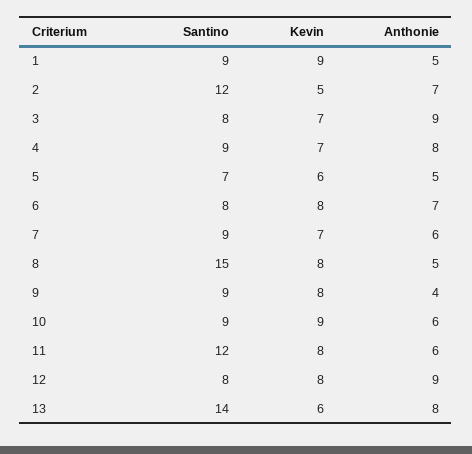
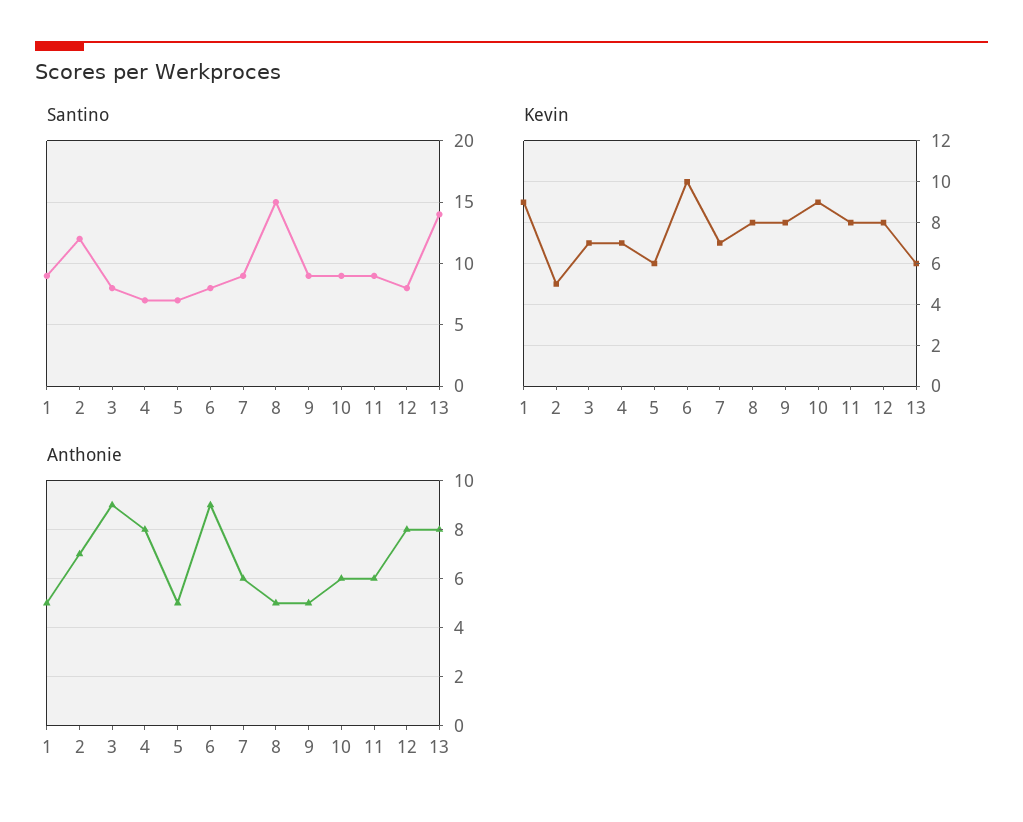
  {
    "Santino": {
      "1": 9,
      "2": 12,
      "3": 8,
-     "4": 9,
+     "4": 7,
      "5": 7,
      "6": 8,
      "7": 9,
      "8": 15,
      "9": 9,
      "10": 9,
-     "11": 12,
+     "11": 9,
      "12": 8,
      "13": 14
    },
    "Kevin": {
      "1": 9,
      "2": 5,
      "3": 7,
      "4": 7,
      "5": 6,
-     "6": 8,
+     "6": 10,
      "7": 7,
      "8": 8,
      "9": 8,
      "10": 9,
      "11": 8,
      "12": 8,
      "13": 6
    },
    "Anthonie": {
      "1": 5,
      "2": 7,
      "3": 9,
      "4": 8,
      "5": 5,
-     "6": 7,
+     "6": 9,
      "7": 6,
      "8": 5,
-     "9": 4,
+     "9": 5,
      "10": 6,
      "11": 6,
-     "12": 9,
+     "12": 8,
      "13": 8
    }
  }

